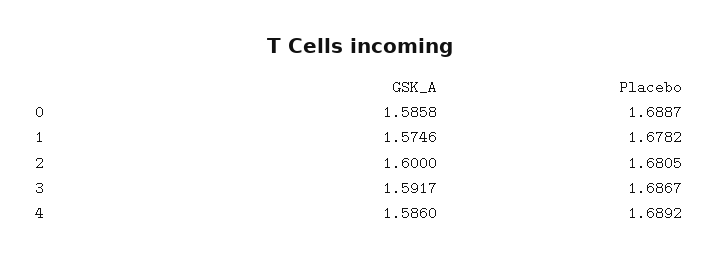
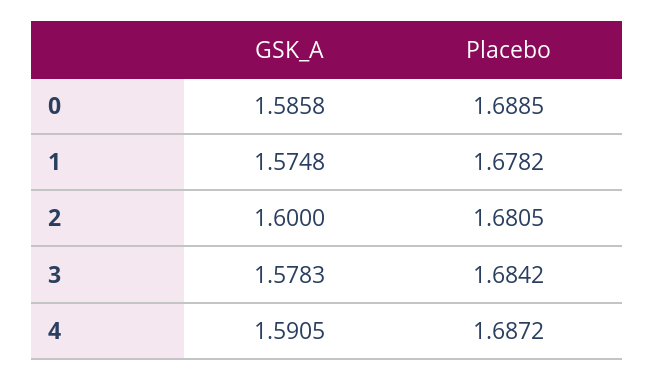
  {
    "GSK_A": {
      "0": 1.5858,
-     "1": 1.5746,
+     "1": 1.5748,
      "2": 1.6,
-     "3": 1.5917,
+     "3": 1.5783,
-     "4": 1.586
+     "4": 1.5905
    },
    "Placebo": {
-     "0": 1.6887,
+     "0": 1.6885,
      "1": 1.6782,
      "2": 1.6805,
-     "3": 1.6867,
+     "3": 1.6842,
-     "4": 1.6892
+     "4": 1.6872
    }
  }

